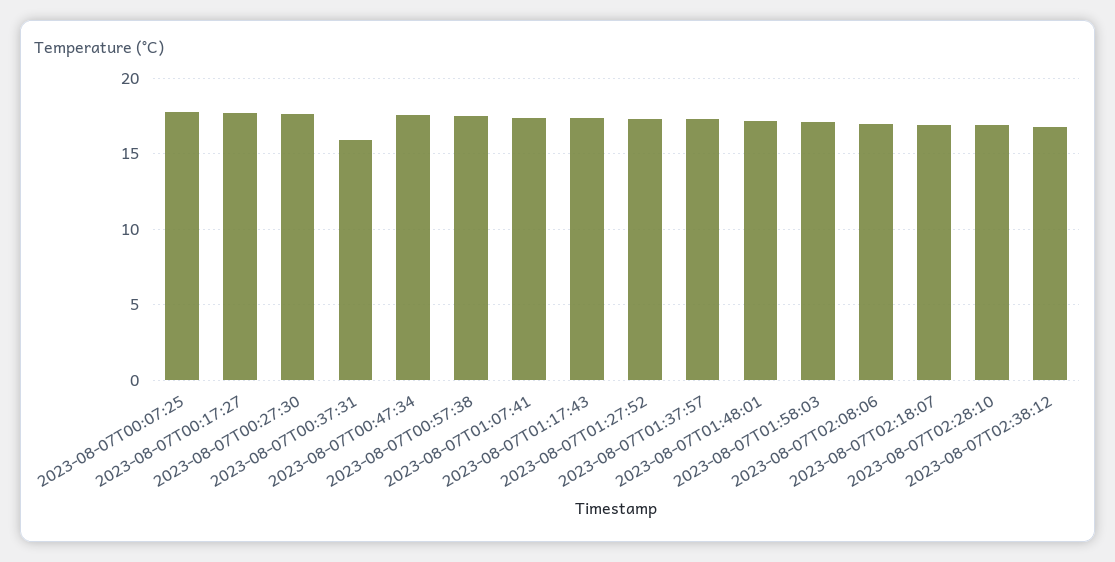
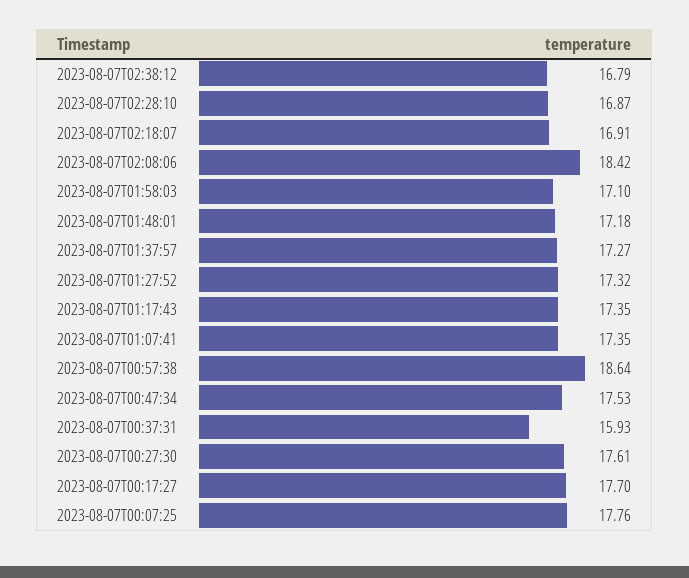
  {
    "2023-08-07T00:07:25": 17.76,
    "2023-08-07T00:17:27": 17.7,
    "2023-08-07T00:27:30": 17.61,
    "2023-08-07T00:37:31": 15.93,
    "2023-08-07T00:47:34": 17.53,
-   "2023-08-07T00:57:38": 17.5,
+   "2023-08-07T00:57:38": 18.64,
    "2023-08-07T01:07:41": 17.35,
    "2023-08-07T01:17:43": 17.35,
    "2023-08-07T01:27:52": 17.32,
    "2023-08-07T01:37:57": 17.27,
    "2023-08-07T01:48:01": 17.18,
    "2023-08-07T01:58:03": 17.1,
-   "2023-08-07T02:08:06": 17,
+   "2023-08-07T02:08:06": 18.42,
    "2023-08-07T02:18:07": 16.91,
    "2023-08-07T02:28:10": 16.87,
    "2023-08-07T02:38:12": 16.79
  }

